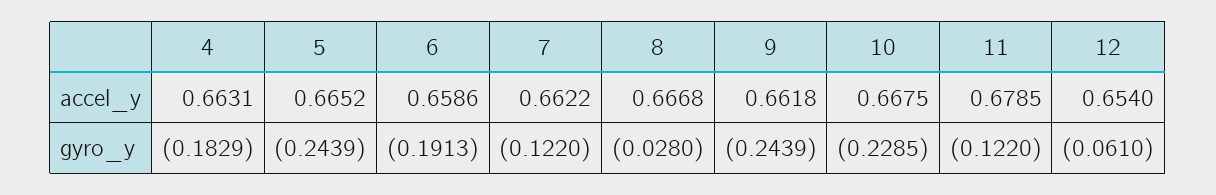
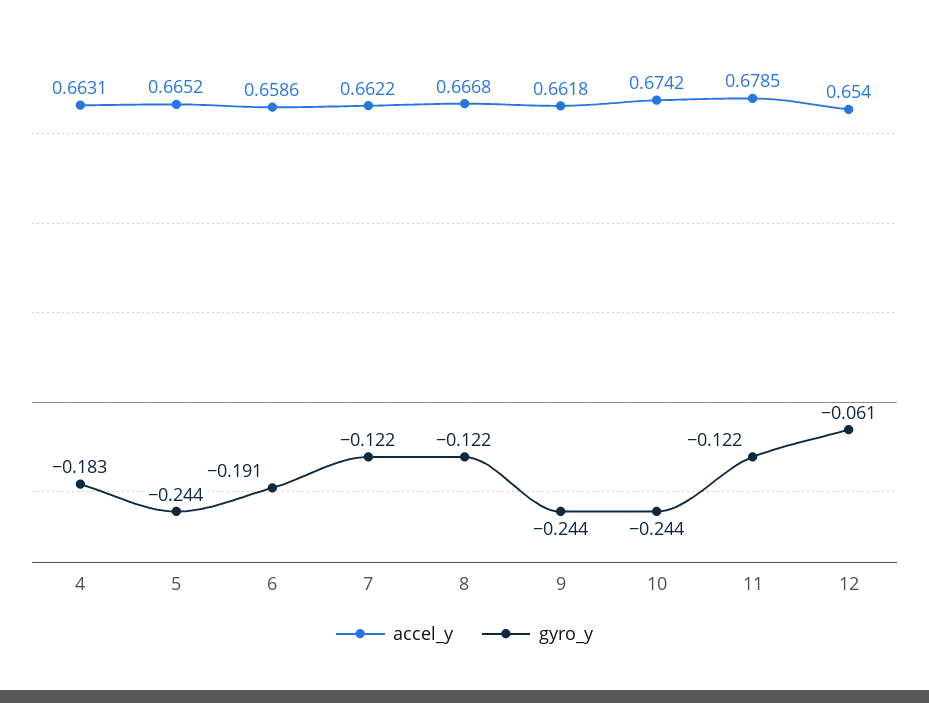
  {
    "accel_y": {
      "4": 0.6631,
      "5": 0.6652,
      "6": 0.6586,
      "7": 0.6622,
      "8": 0.6668,
      "9": 0.6618,
-     "10": 0.6675,
+     "10": 0.6742,
      "11": 0.6785,
      "12": 0.654
    },
    "gyro_y": {
      "4": -0.1829,
      "5": -0.2439,
      "6": -0.1913,
      "7": -0.122,
-     "8": -0.028,
+     "8": -0.122,
      "9": -0.2439,
-     "10": -0.2285,
+     "10": -0.244,
      "11": -0.122,
      "12": -0.061
    }
  }

